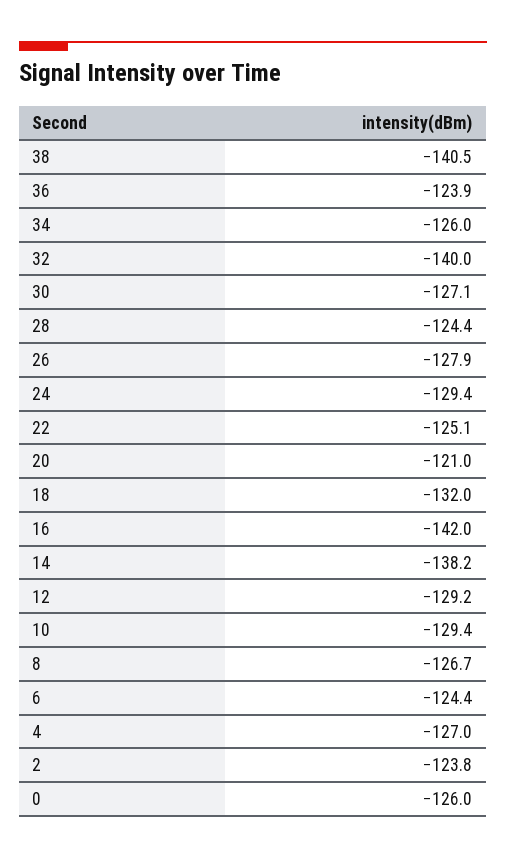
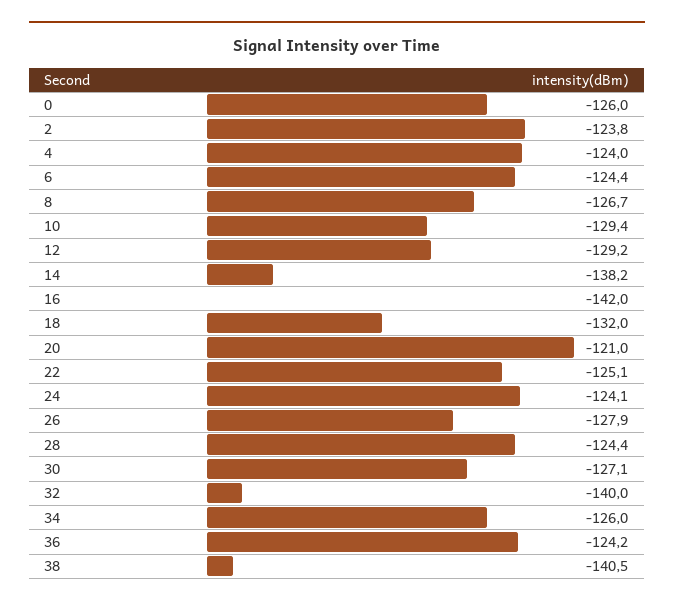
  {
    "38": -140.5,
-   "36": -123.9,
+   "36": -124.2,
    "34": -126,
    "32": -140,
    "30": -127.1,
    "28": -124.4,
    "26": -127.9,
-   "24": -129.4,
+   "24": -124.1,
    "22": -125.1,
    "20": -121,
    "18": -132,
    "16": -142,
    "14": -138.2,
    "12": -129.2,
    "10": -129.4,
    "8": -126.7,
    "6": -124.4,
-   "4": -127,
+   "4": -124,
    "2": -123.8,
    "0": -126
  }

